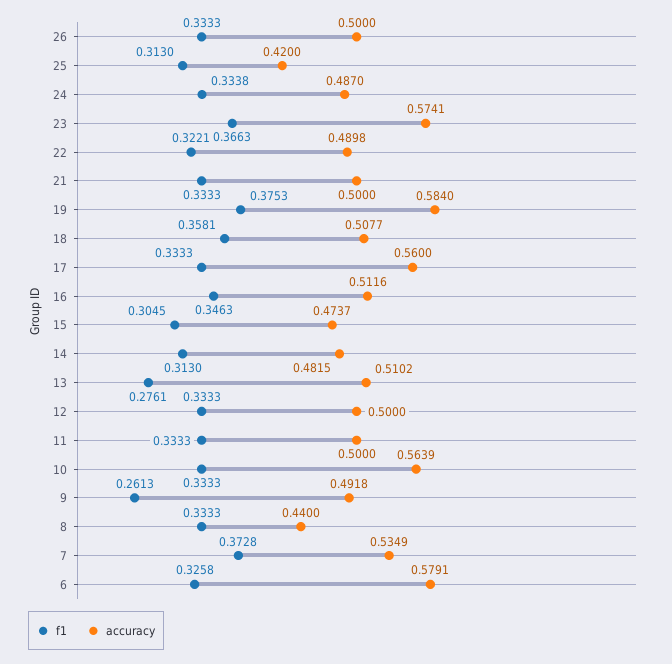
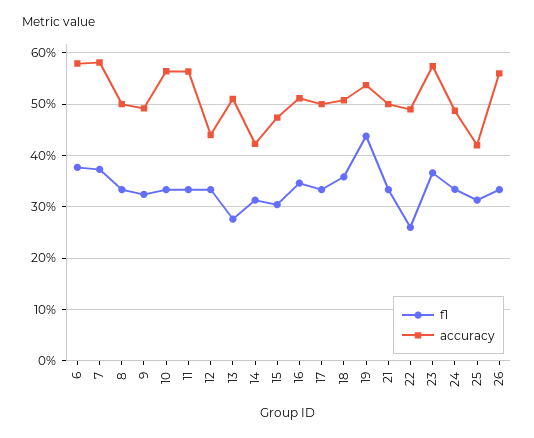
  {
    "f1": {
      "26": 0.3333,
      "25": 0.313,
      "24": 0.3338,
      "23": 0.3663,
-     "22": 0.3221,
+     "22": 0.26,
      "21": 0.3333,
-     "19": 0.3753,
+     "19": 0.44,
      "18": 0.3581,
      "17": 0.3333,
      "16": 0.3463,
      "15": 0.3045,
      "14": 0.313,
      "13": 0.2761,
      "12": 0.3333,
      "11": 0.3333,
      "10": 0.3333,
-     "9": 0.2613,
+     "9": 0.32,
      "8": 0.3333,
      "7": 0.3728,
-     "6": 0.3258
+     "6": 0.38
    },
    "accuracy": {
-     "26": 0.5,
+     "26": 0.56,
      "25": 0.42,
      "24": 0.487,
      "23": 0.5741,
      "22": 0.4898,
      "21": 0.5,
-     "19": 0.584,
+     "19": 0.54,
      "18": 0.5077,
-     "17": 0.56,
+     "17": 0.5,
      "16": 0.5116,
      "15": 0.4737,
-     "14": 0.4815,
+     "14": 0.42,
      "13": 0.5102,
-     "12": 0.5,
+     "12": 0.44,
-     "11": 0.5,
+     "11": 0.56,
      "10": 0.5639,
      "9": 0.4918,
-     "8": 0.44,
+     "8": 0.5,
-     "7": 0.5349,
+     "7": 0.58,
      "6": 0.5791
    }
  }

